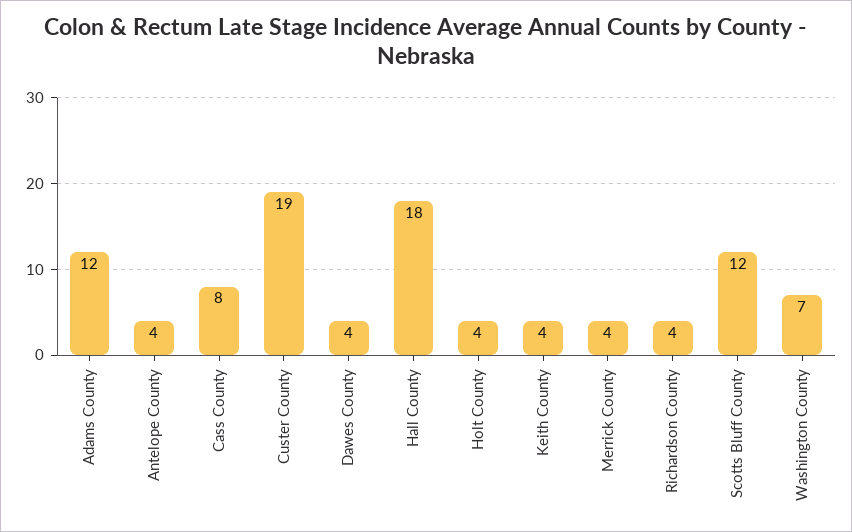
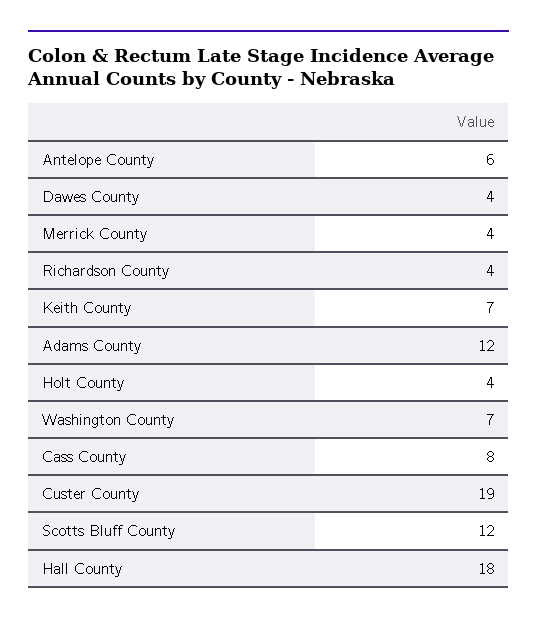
  {
    "Adams County": 12,
-   "Antelope County": 4,
+   "Antelope County": 6,
    "Cass County": 8,
    "Custer County": 19,
    "Dawes County": 4,
    "Hall County": 18,
    "Holt County": 4,
-   "Keith County": 4,
+   "Keith County": 7,
    "Merrick County": 4,
    "Richardson County": 4,
    "Scotts Bluff County": 12,
    "Washington County": 7
  }

